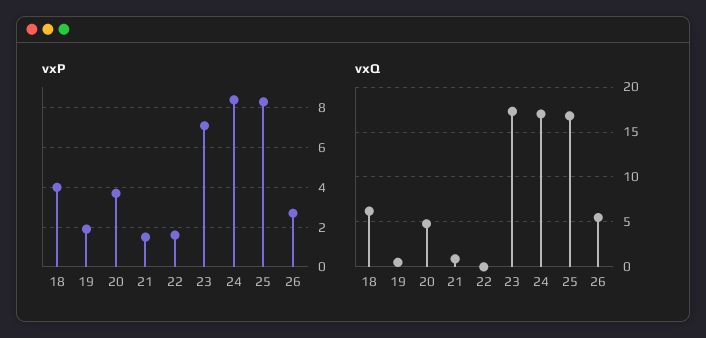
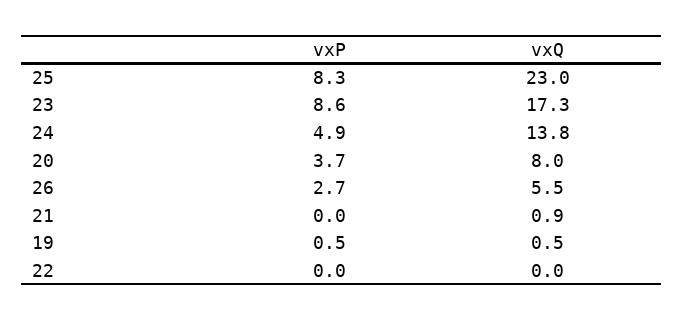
  {
    "vxP": {
-     "18": 4,
-     "19": 2,
+     "19": 0.5,
      "20": 3.7,
-     "21": 1.5,
+     "21": 0,
-     "22": 1.5,
+     "22": 0,
-     "23": 7,
+     "23": 8.6,
-     "24": 8.5,
+     "24": 4.9,
      "25": 8.3,
      "26": 2.7
    },
    "vxQ": {
-     "18": 6,
      "19": 0.5,
-     "20": 5,
+     "20": 8,
      "21": 0.9,
      "22": 0,
      "23": 17.3,
-     "24": 17,
+     "24": 13.8,
-     "25": 17,
+     "25": 23,
      "26": 5.5
    }
  }

